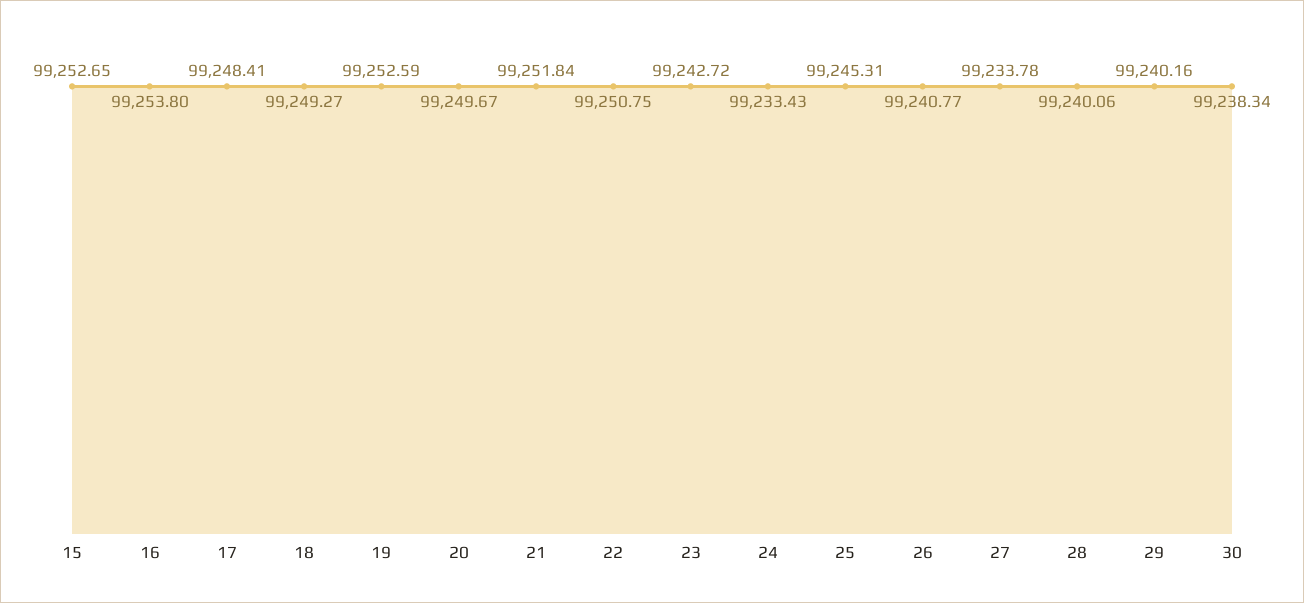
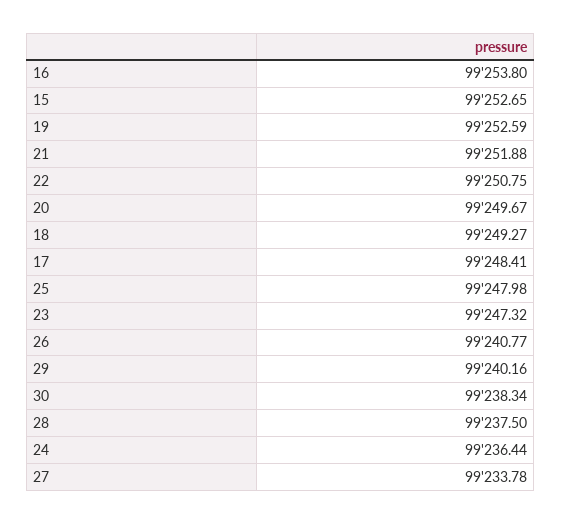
  {
    "15": 99252.65,
    "16": 99253.8,
    "17": 99248.41,
    "18": 99249.27,
    "19": 99252.59,
    "20": 99249.67,
-   "21": 99251.84,
+   "21": 99251.88,
    "22": 99250.75,
-   "23": 99242.72,
+   "23": 99247.32,
-   "24": 99233.43,
+   "24": 99236.44,
-   "25": 99245.31,
+   "25": 99247.98,
    "26": 99240.77,
    "27": 99233.78,
-   "28": 99240.06,
+   "28": 99237.5,
    "29": 99240.16,
    "30": 99238.34
  }

